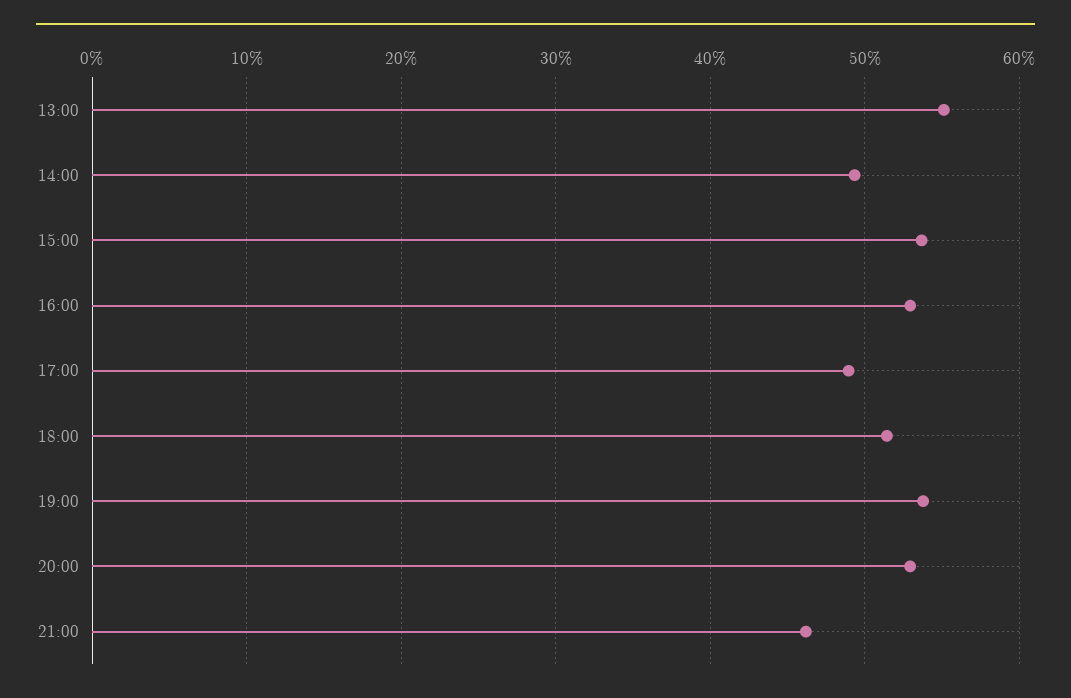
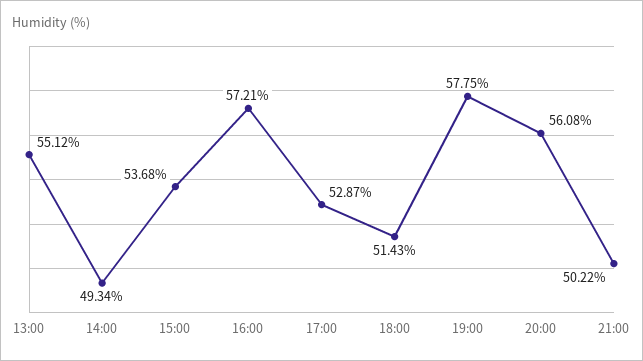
  {
    "13:00": 55.12,
    "14:00": 49.34,
    "15:00": 53.68,
-   "16:00": 53,
+   "16:00": 57.21,
-   "17:00": 49,
+   "17:00": 52.87,
    "18:00": 51.43,
-   "19:00": 54,
+   "19:00": 57.75,
-   "20:00": 53,
+   "20:00": 56.08,
-   "21:00": 46
+   "21:00": 50.22
  }

